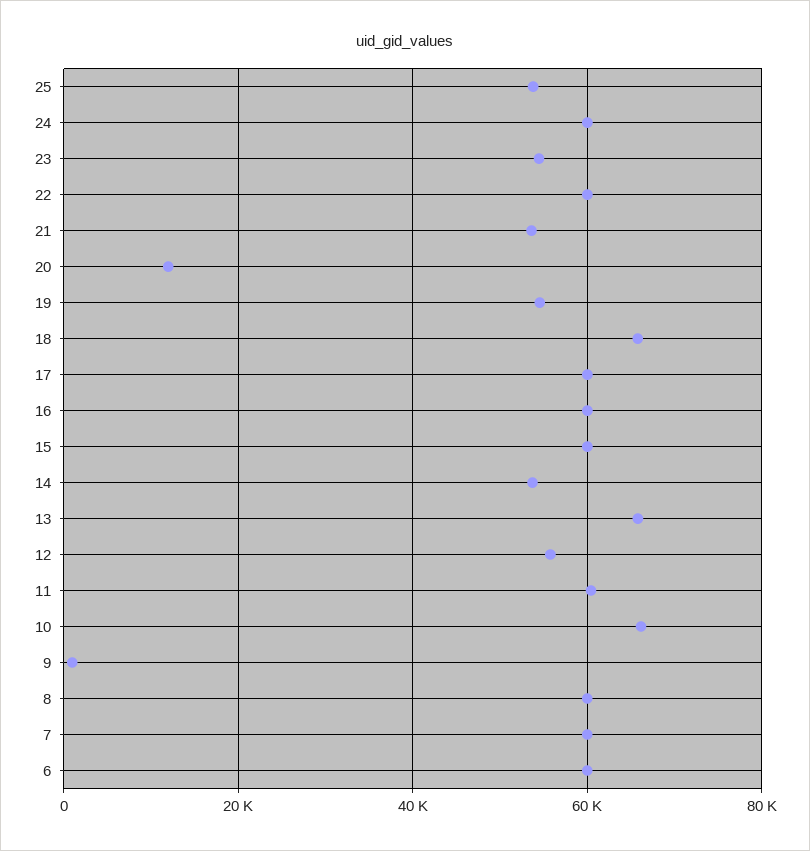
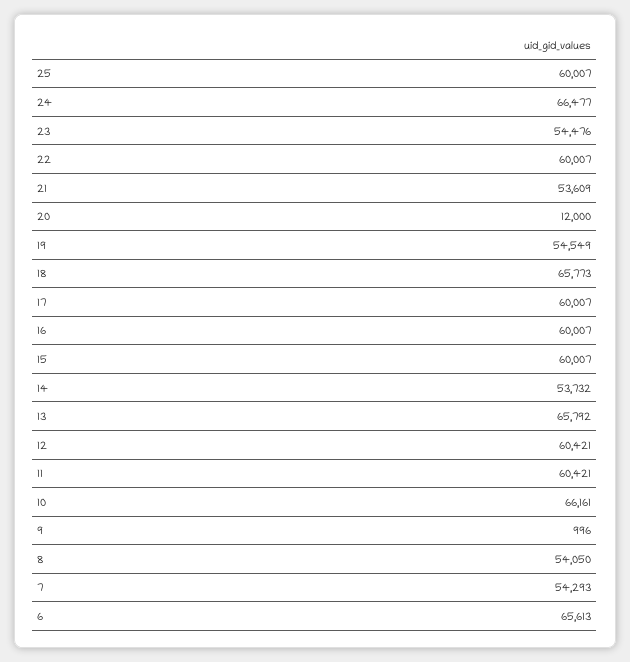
  {
-   "25": 54000,
+   "25": 60007,
-   "24": 60000,
+   "24": 66477,
    "23": 54476,
    "22": 60007,
    "21": 53609,
    "20": 12000,
    "19": 54549,
    "18": 65773,
    "17": 60007,
    "16": 60007,
    "15": 60007,
    "14": 53732,
    "13": 65792,
-   "12": 56000,
+   "12": 60421,
    "11": 60421,
    "10": 66161,
    "9": 996,
-   "8": 60000,
+   "8": 54050,
-   "7": 60000,
+   "7": 54293,
-   "6": 60000
+   "6": 65613
  }

